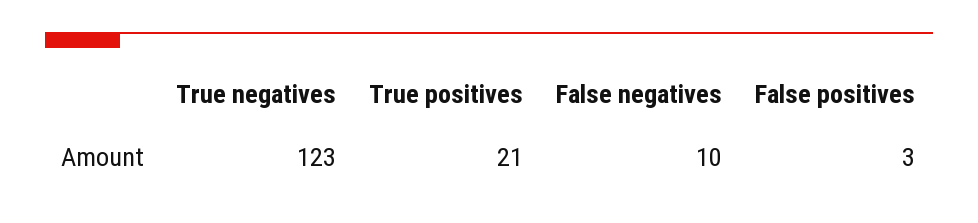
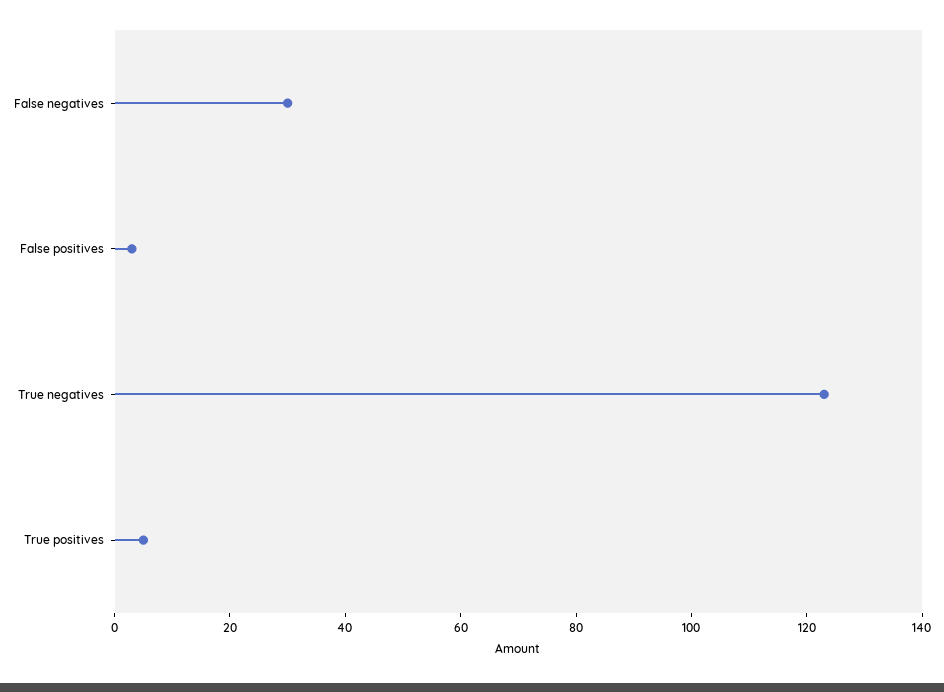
  {
    "True negatives": 123,
-   "True positives": 21,
+   "True positives": 5,
-   "False negatives": 10,
+   "False negatives": 30,
    "False positives": 3
  }

